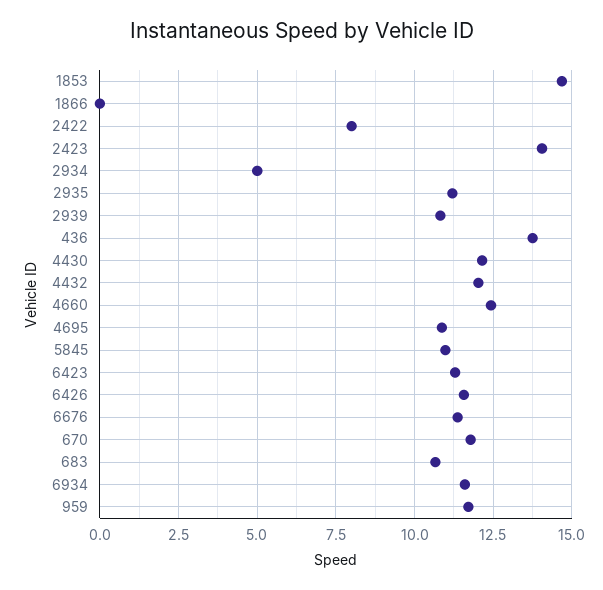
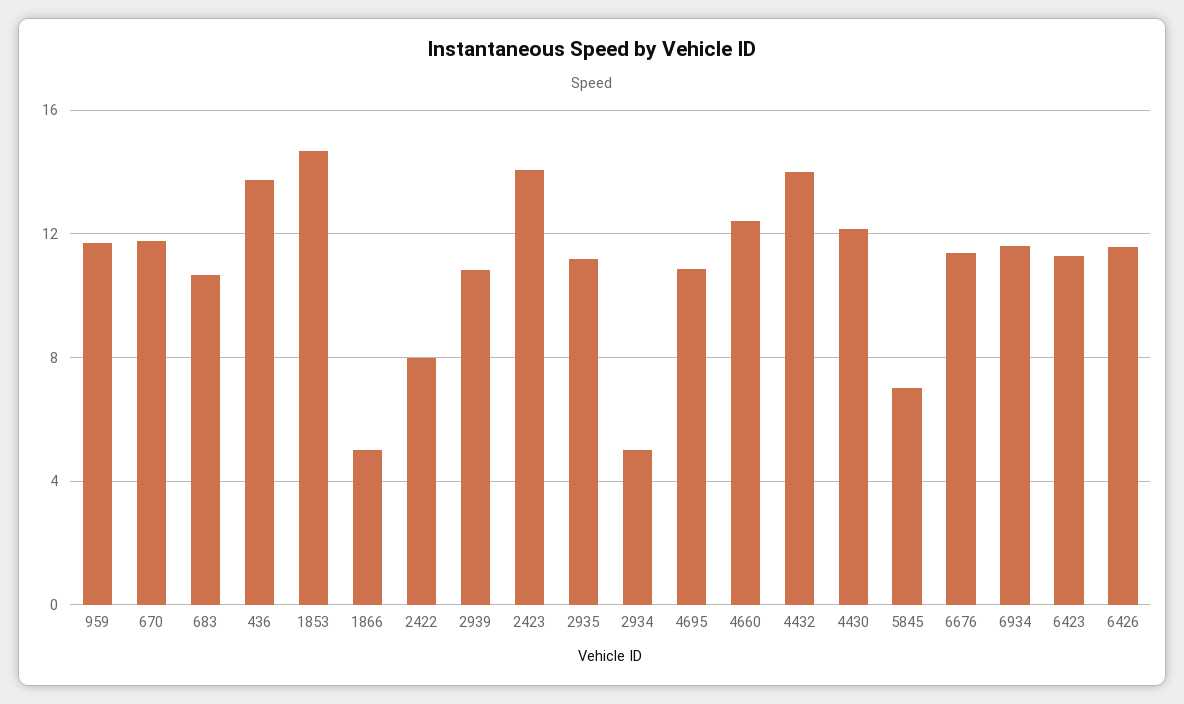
  {
    "1853": 14.75,
-   "1866": 0,
+   "1866": 5,
    "2422": 8,
    "2423": 14,
    "2934": 5,
    "2935": 11.25,
    "2939": 10.75,
    "436": 13.75,
    "4430": 12.25,
-   "4432": 12,
+   "4432": 14,
    "4660": 12.5,
    "4695": 10.75,
-   "5845": 11,
+   "5845": 7,
    "6423": 11.25,
    "6426": 11.5,
    "6676": 11.25,
    "670": 11.75,
    "683": 10.75,
    "6934": 11.5,
    "959": 11.75
  }

